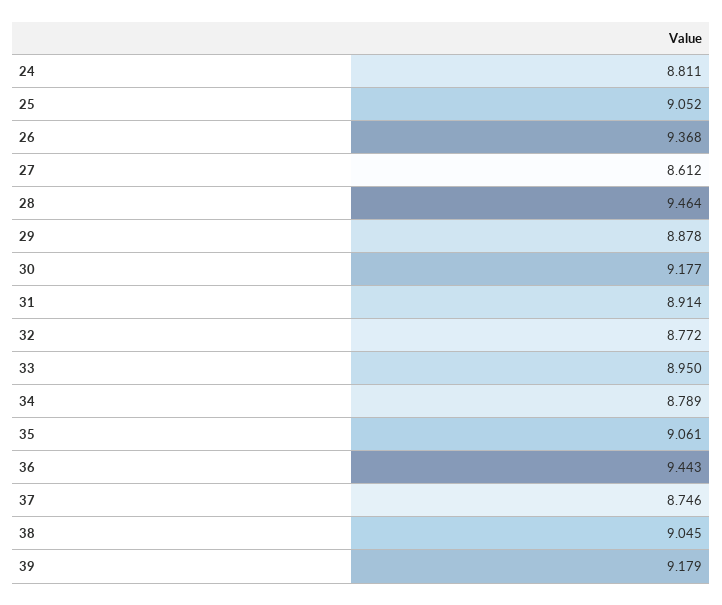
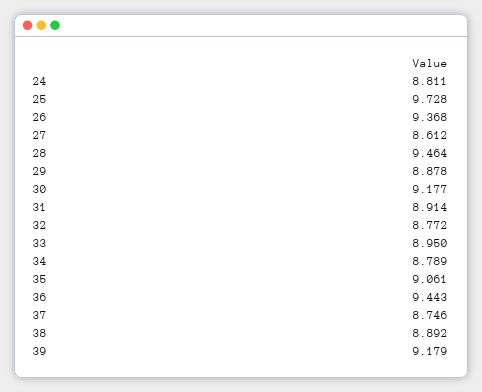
  {
    "24": 8.811,
-   "25": 9.052,
+   "25": 9.728,
    "26": 9.368,
    "27": 8.612,
    "28": 9.464,
    "29": 8.878,
    "30": 9.177,
    "31": 8.914,
    "32": 8.772,
    "33": 8.95,
    "34": 8.789,
    "35": 9.061,
    "36": 9.443,
    "37": 8.746,
-   "38": 9.045,
+   "38": 8.892,
    "39": 9.179
  }

